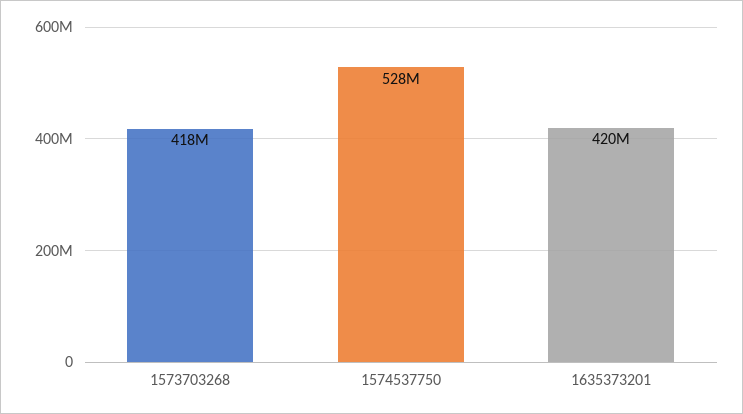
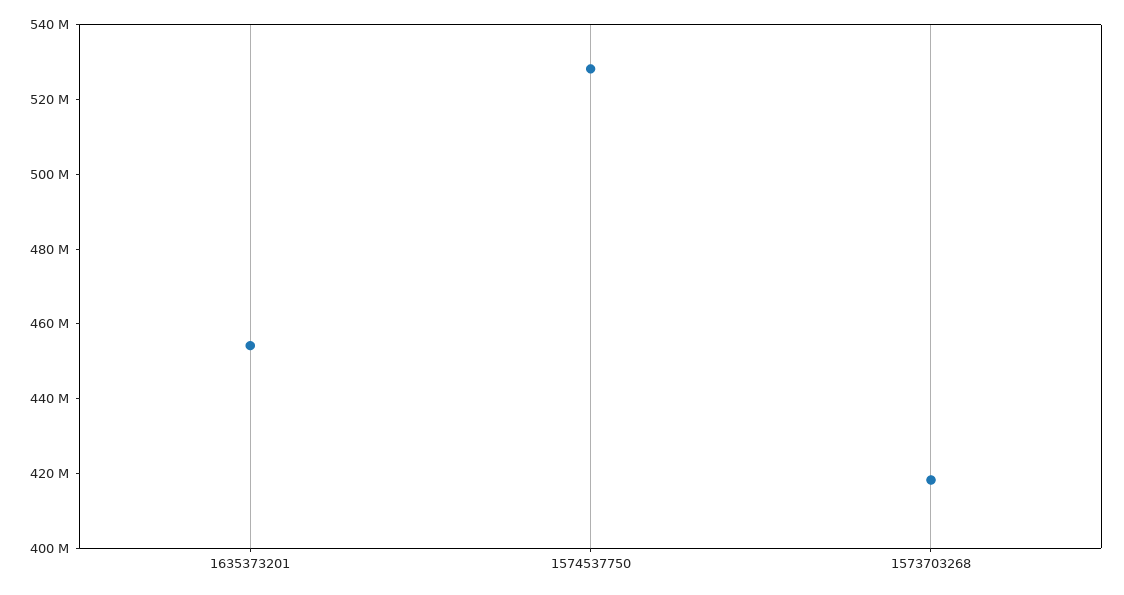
  {
    "1573703268": 418000000,
    "1574537750": 528000000,
-   "1635373201": 420000000
+   "1635373201": 455000000
  }

